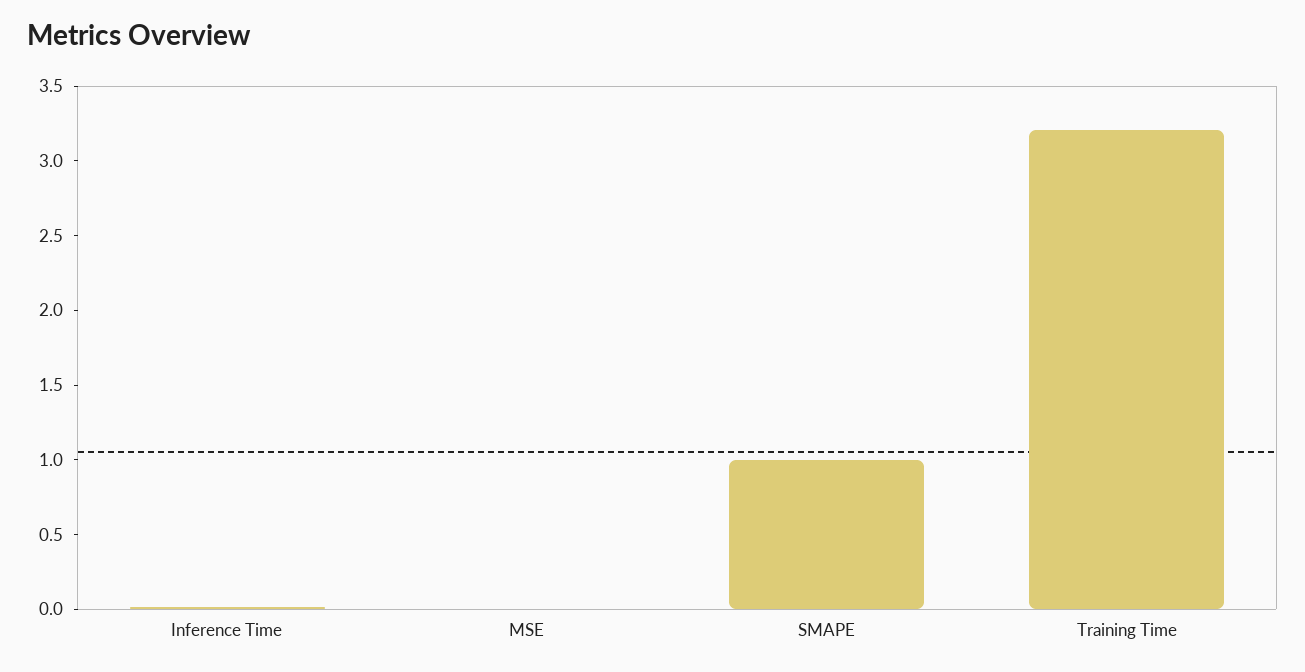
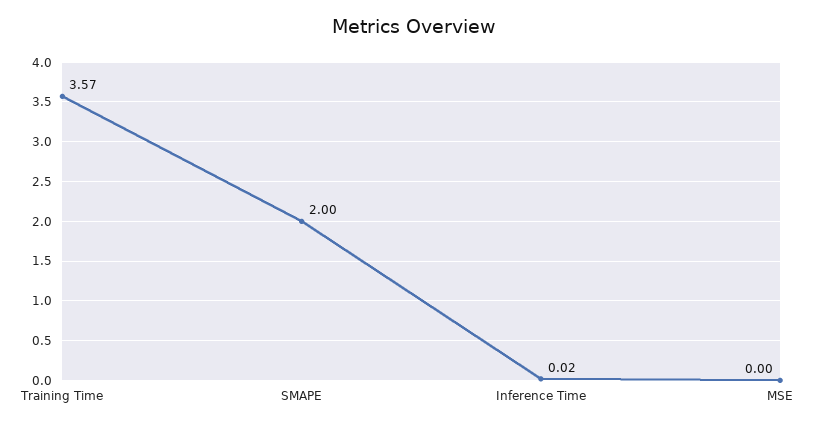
  {
    "Inference Time": 0.02,
    "MSE": 0,
-   "SMAPE": 1,
+   "SMAPE": 2,
-   "Training Time": 3.2
+   "Training Time": 3.57
  }

